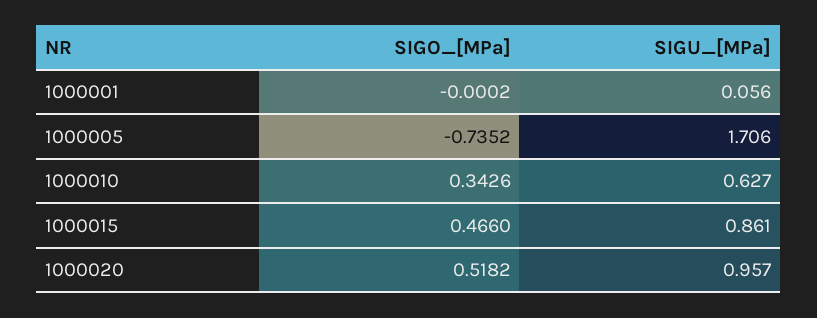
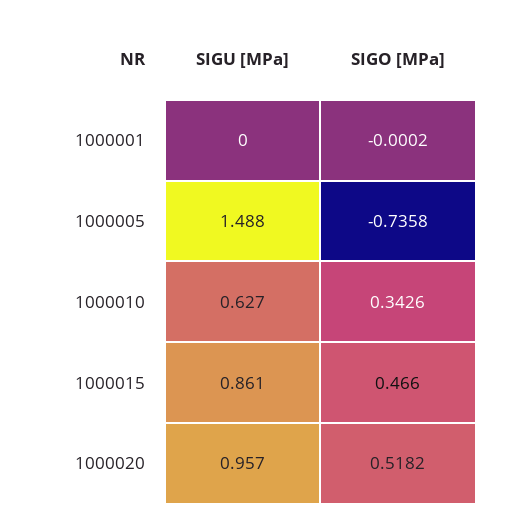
  {
    "SIGO_[MPa]": {
      "1000001": -0.0002,
-     "1000005": -0.7352,
+     "1000005": -0.7358,
      "1000010": 0.3426,
      "1000015": 0.466,
      "1000020": 0.5182
    },
    "SIGU_[MPa]": {
-     "1000001": 0.056,
+     "1000001": 0,
-     "1000005": 1.706,
+     "1000005": 1.488,
      "1000010": 0.627,
      "1000015": 0.861,
      "1000020": 0.957
    }
  }

